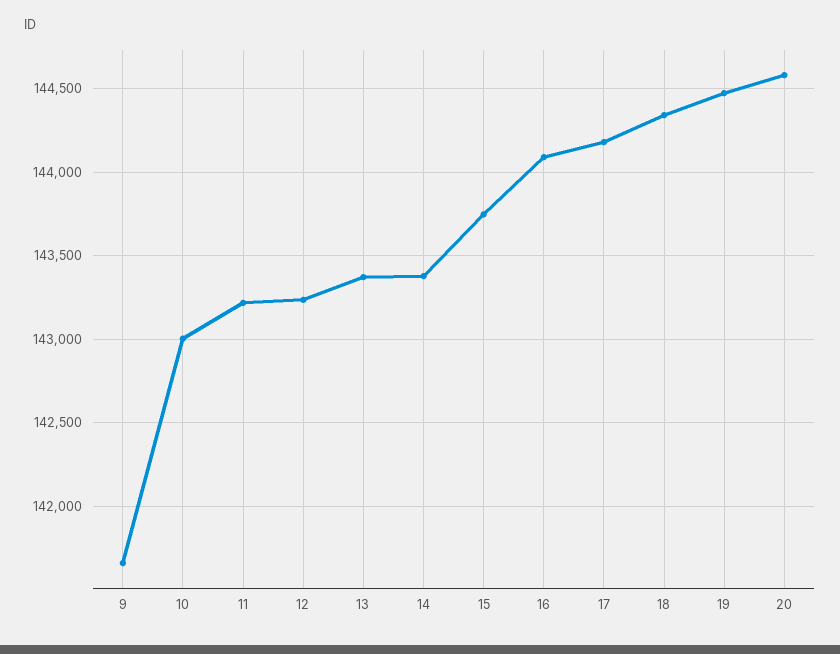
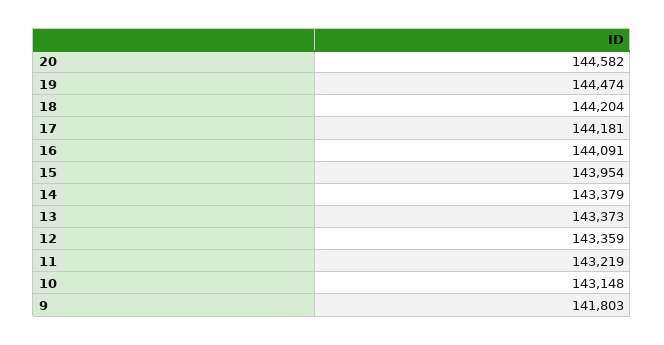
  {
-   "9": 141650,
+   "9": 141803,
-   "10": 143000,
+   "10": 143148,
    "11": 143219,
-   "12": 143250,
+   "12": 143359,
    "13": 143373,
    "14": 143379,
-   "15": 143750,
+   "15": 143954,
    "16": 144091,
    "17": 144181,
-   "18": 144350,
+   "18": 144204,
    "19": 144474,
    "20": 144582
  }

